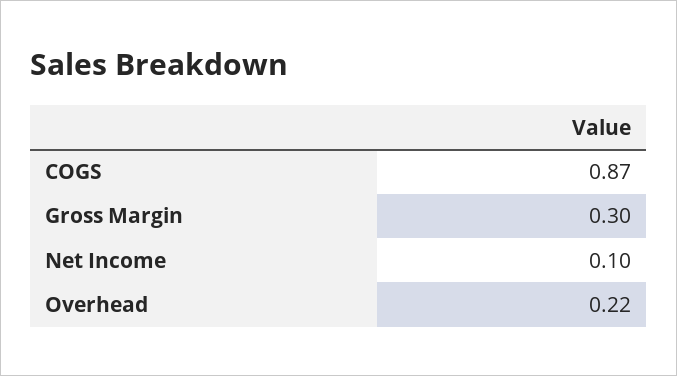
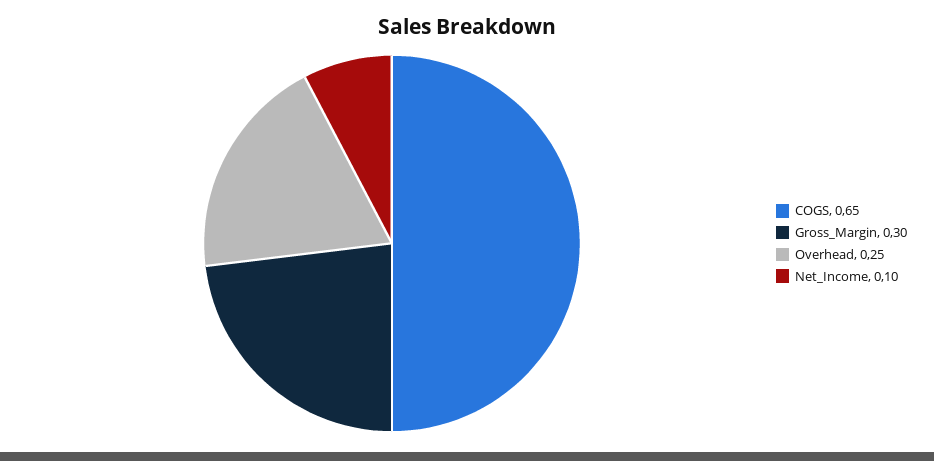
  {
-   "COGS": 0.87,
+   "COGS": 0.65,
    "Gross Margin": 0.3,
    "Net Income": 0.1,
-   "Overhead": 0.22
+   "Overhead": 0.25
  }

